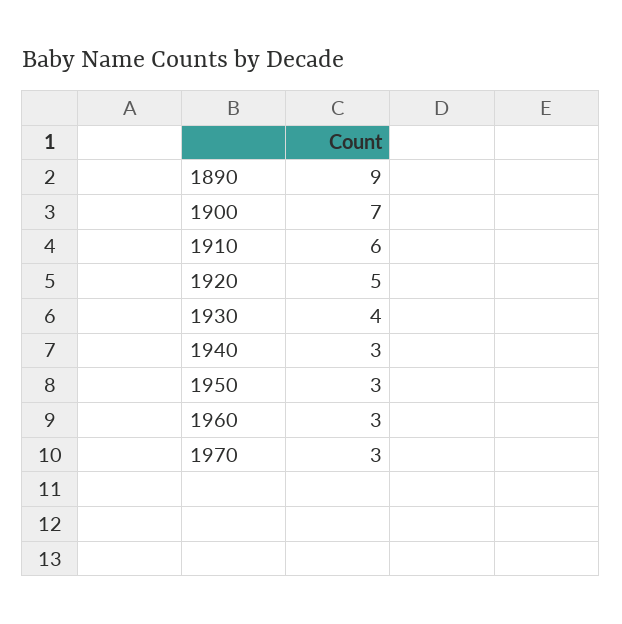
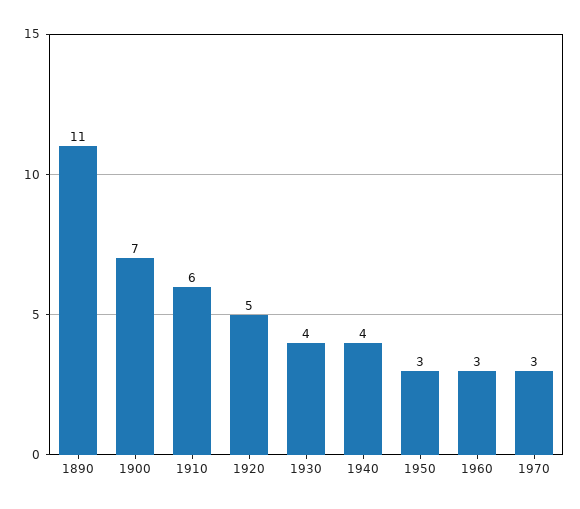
  {
-   "1890": 9,
+   "1890": 11,
    "1900": 7,
    "1910": 6,
    "1920": 5,
    "1930": 4,
-   "1940": 3,
+   "1940": 4,
    "1950": 3,
    "1960": 3,
    "1970": 3
  }

